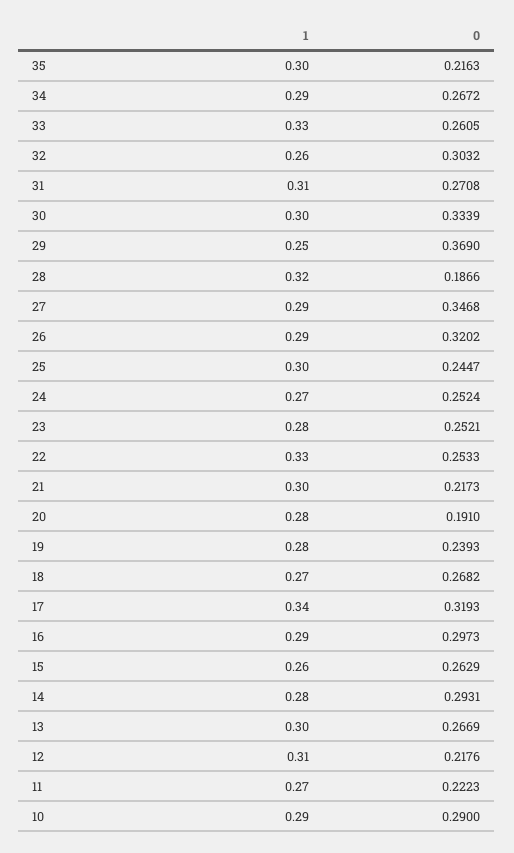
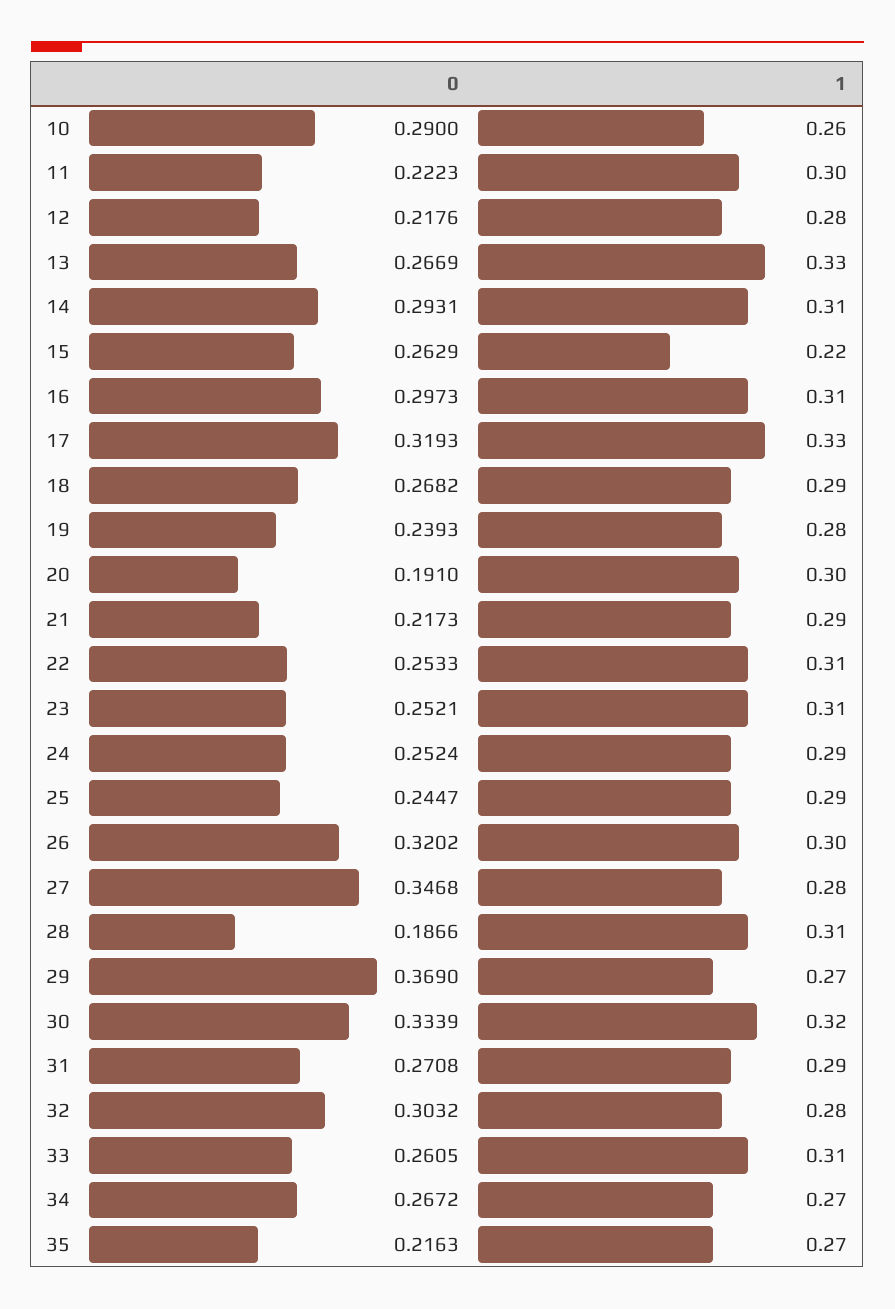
  {
    "1": {
-     "35": 0.3,
+     "35": 0.27,
-     "34": 0.29,
+     "34": 0.27,
-     "33": 0.33,
+     "33": 0.31,
-     "32": 0.26,
+     "32": 0.28,
-     "31": 0.31,
+     "31": 0.29,
-     "30": 0.3,
+     "30": 0.32,
-     "29": 0.25,
+     "29": 0.27,
-     "28": 0.32,
+     "28": 0.31,
-     "27": 0.29,
+     "27": 0.28,
-     "26": 0.29,
+     "26": 0.3,
-     "25": 0.3,
+     "25": 0.29,
-     "24": 0.27,
+     "24": 0.29,
-     "23": 0.28,
+     "23": 0.31,
-     "22": 0.33,
+     "22": 0.31,
-     "21": 0.3,
+     "21": 0.29,
-     "20": 0.28,
+     "20": 0.3,
      "19": 0.28,
-     "18": 0.27,
+     "18": 0.29,
-     "17": 0.34,
+     "17": 0.33,
-     "16": 0.29,
+     "16": 0.31,
-     "15": 0.26,
+     "15": 0.22,
-     "14": 0.28,
+     "14": 0.31,
-     "13": 0.3,
+     "13": 0.33,
-     "12": 0.31,
+     "12": 0.28,
-     "11": 0.27,
+     "11": 0.3,
-     "10": 0.29
+     "10": 0.26
    },
    "0": {
      "35": 0.2163,
      "34": 0.2672,
      "33": 0.2605,
      "32": 0.3032,
      "31": 0.2708,
      "30": 0.3339,
      "29": 0.369,
      "28": 0.1866,
      "27": 0.3468,
      "26": 0.3202,
      "25": 0.2447,
      "24": 0.2524,
      "23": 0.2521,
      "22": 0.2533,
      "21": 0.2173,
      "20": 0.191,
      "19": 0.2393,
      "18": 0.2682,
      "17": 0.3193,
      "16": 0.2973,
      "15": 0.2629,
      "14": 0.2931,
      "13": 0.2669,
      "12": 0.2176,
      "11": 0.2223,
      "10": 0.29
    }
  }

